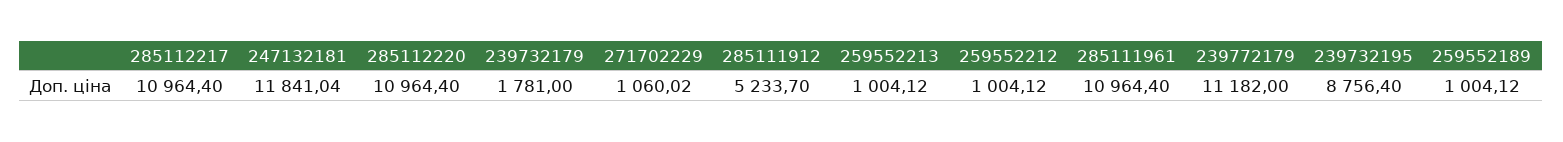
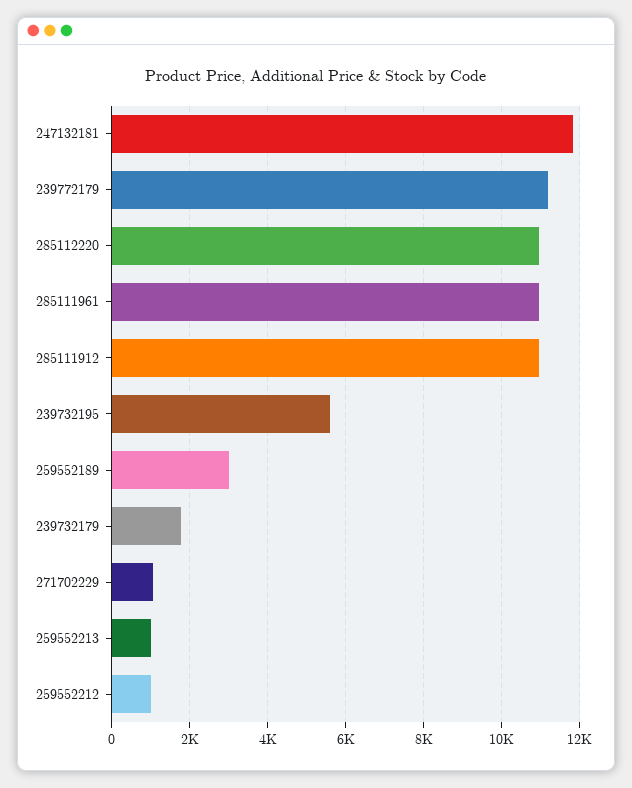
  {
-   "285112217": 10964.4,
    "247132181": 11841.04,
    "285112220": 10964.4,
    "239732179": 1781,
    "271702229": 1060.02,
-   "285111912": 5233.7,
+   "285111912": 11000,
    "259552213": 1004.12,
    "259552212": 1004.12,
    "285111961": 10964.4,
    "239772179": 11182,
-   "239732195": 8756.4,
+   "239732195": 5600,
-   "259552189": 1004.12
+   "259552189": 3000
  }

